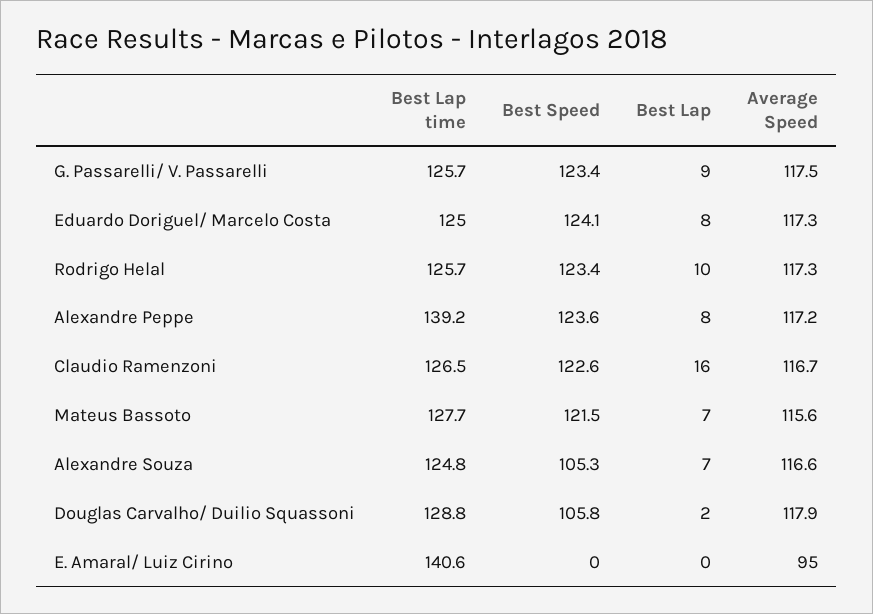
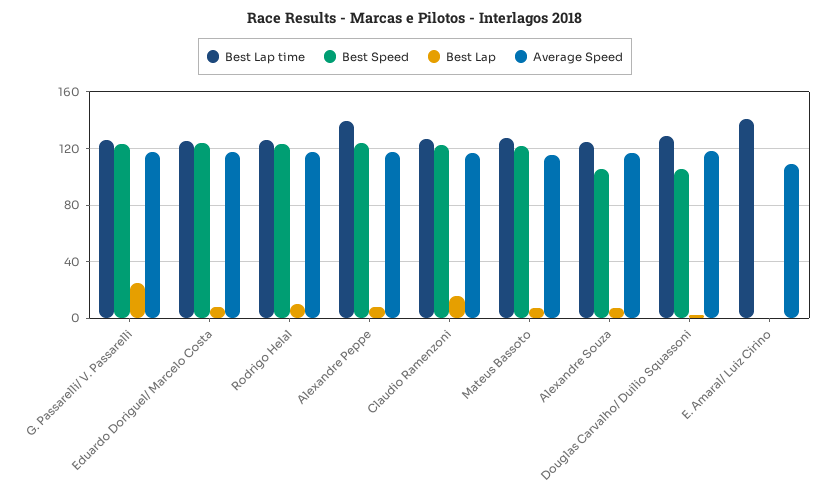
  {
    "Best Lap time": {
      "G. Passarelli/ V. Passarelli": 125.7,
      "Eduardo Doriguel/ Marcelo Costa": 125,
      "Rodrigo Helal": 125.7,
      "Alexandre Peppe": 139.2,
      "Claudio Ramenzoni": 126.5,
      "Mateus Bassoto": 127.7,
      "Alexandre Souza": 124.8,
      "Douglas Carvalho/ Duilio Squassoni": 128.8,
      "E. Amaral/ Luiz Cirino": 140.6
    },
    "Best Speed": {
      "G. Passarelli/ V. Passarelli": 123.4,
      "Eduardo Doriguel/ Marcelo Costa": 124.1,
      "Rodrigo Helal": 123.4,
      "Alexandre Peppe": 123.6,
      "Claudio Ramenzoni": 122.6,
      "Mateus Bassoto": 121.5,
      "Alexandre Souza": 105.3,
      "Douglas Carvalho/ Duilio Squassoni": 105.8,
      "E. Amaral/ Luiz Cirino": 0
    },
    "Best Lap": {
-     "G. Passarelli/ V. Passarelli": 9,
+     "G. Passarelli/ V. Passarelli": 25,
      "Eduardo Doriguel/ Marcelo Costa": 8,
      "Rodrigo Helal": 10,
      "Alexandre Peppe": 8,
      "Claudio Ramenzoni": 16,
      "Mateus Bassoto": 7,
      "Alexandre Souza": 7,
      "Douglas Carvalho/ Duilio Squassoni": 2,
      "E. Amaral/ Luiz Cirino": 0
    },
    "Average Speed": {
      "G. Passarelli/ V. Passarelli": 117.5,
      "Eduardo Doriguel/ Marcelo Costa": 117.3,
      "Rodrigo Helal": 117.3,
      "Alexandre Peppe": 117.2,
      "Claudio Ramenzoni": 116.7,
      "Mateus Bassoto": 115.6,
      "Alexandre Souza": 116.6,
      "Douglas Carvalho/ Duilio Squassoni": 117.9,
-     "E. Amaral/ Luiz Cirino": 95
+     "E. Amaral/ Luiz Cirino": 110
    }
  }

